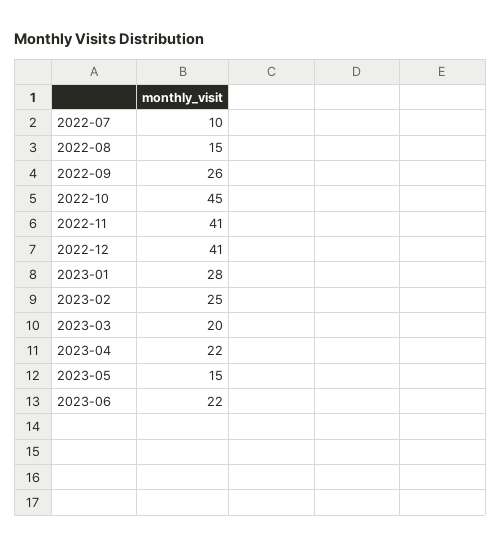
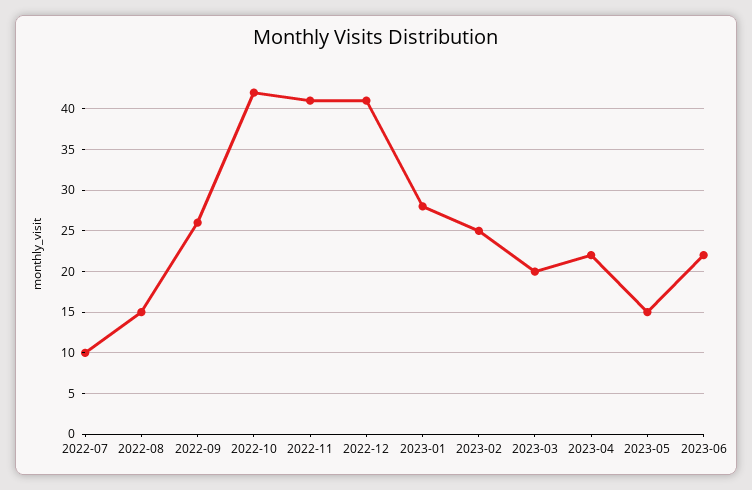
  {
    "2022-07": 10,
    "2022-08": 15,
    "2022-09": 26,
-   "2022-10": 45,
+   "2022-10": 42,
    "2022-11": 41,
    "2022-12": 41,
    "2023-01": 28,
    "2023-02": 25,
    "2023-03": 20,
    "2023-04": 22,
    "2023-05": 15,
    "2023-06": 22
  }

